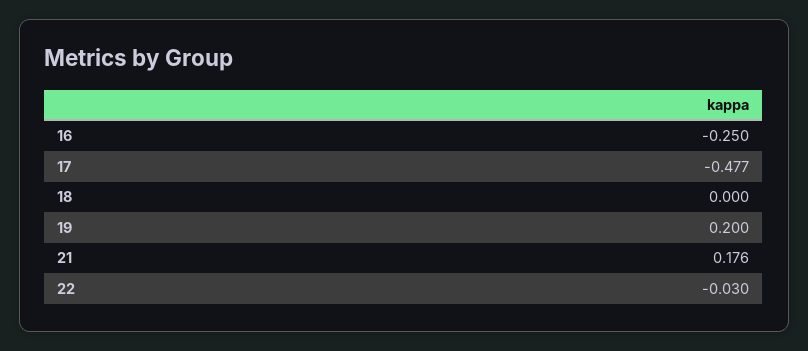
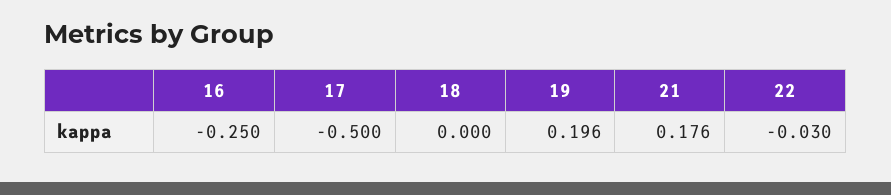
  {
    "16": -0.25,
-   "17": -0.477,
+   "17": -0.5,
    "18": 0,
-   "19": 0.2,
+   "19": 0.196,
    "21": 0.176,
    "22": -0.03
  }

